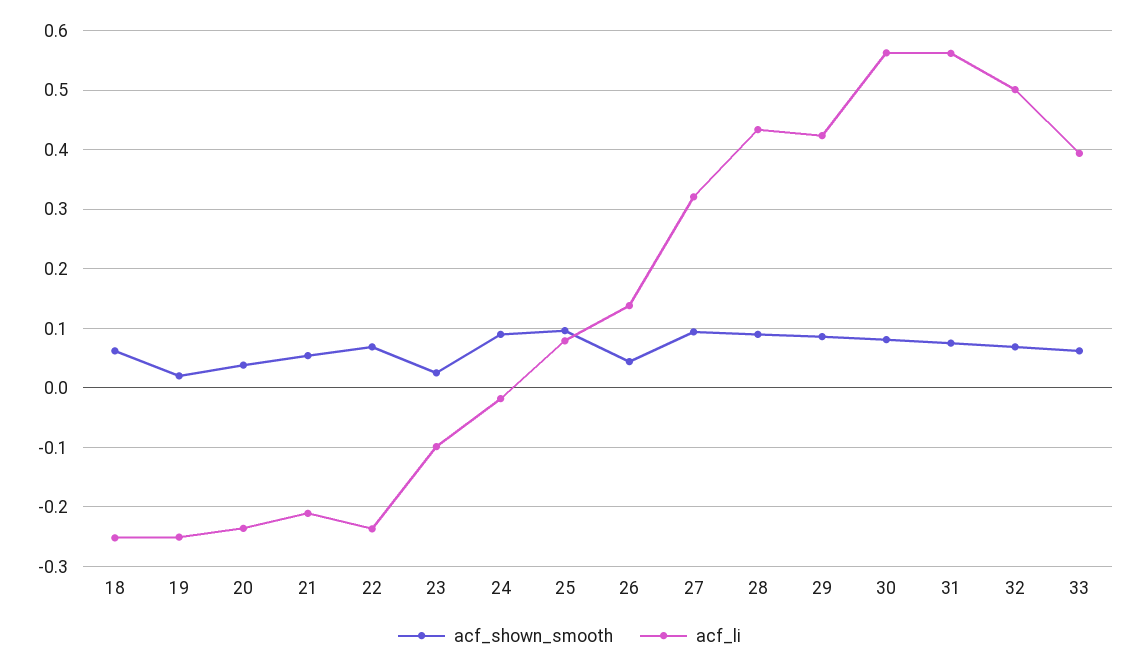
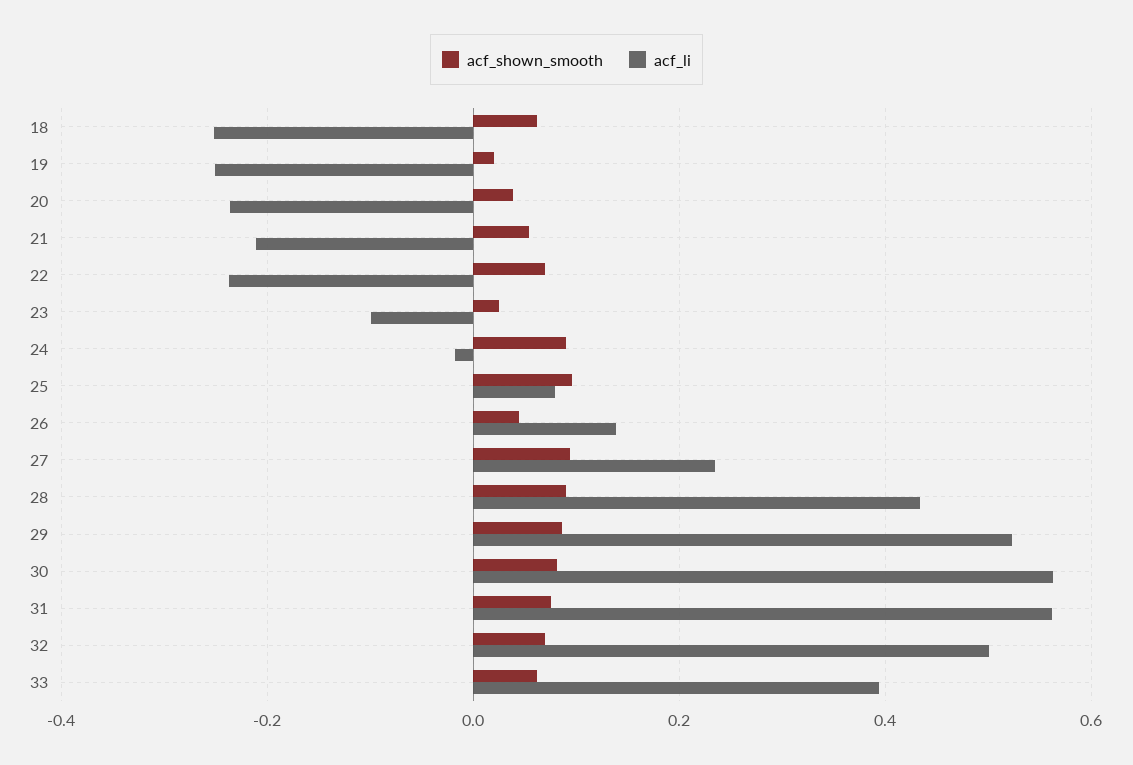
  {
    "acf_shown_smooth": {
      "18": 0.06,
      "19": 0.02,
      "20": 0.04,
      "21": 0.06,
      "22": 0.06,
      "23": 0.02,
      "24": 0.1,
      "25": 0.1,
      "26": 0.04,
      "27": 0.1,
      "28": 0.1,
      "29": 0.08,
      "30": 0.08,
      "31": 0.08,
      "32": 0.06,
      "33": 0.06
    },
    "acf_li": {
      "18": -0.26,
      "19": -0.26,
      "20": -0.24,
      "21": -0.22,
      "22": -0.24,
      "23": -0.1,
      "24": -0.02,
      "25": 0.08,
      "26": 0.14,
-     "27": 0.32,
+     "27": 0.24,
      "28": 0.44,
-     "29": 0.42,
+     "29": 0.52,
      "30": 0.56,
      "31": 0.56,
      "32": 0.5,
      "33": 0.4
    }
  }

